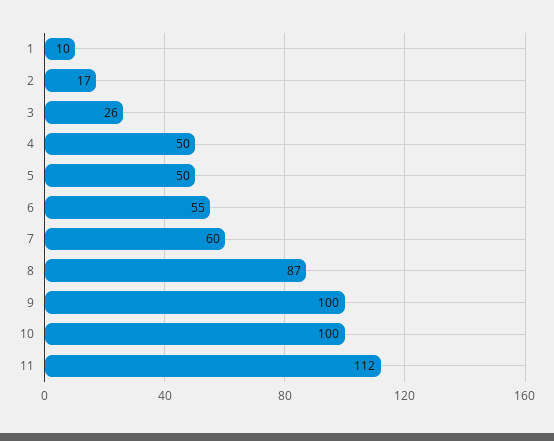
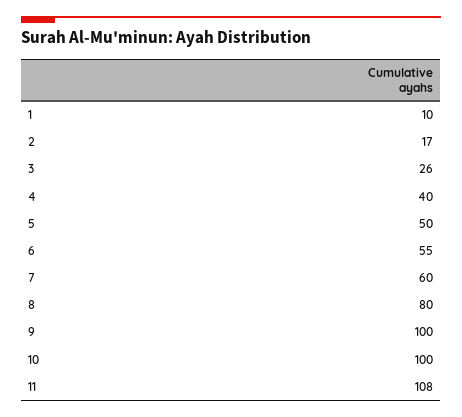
  {
    "1": 10,
    "2": 17,
    "3": 26,
-   "4": 50,
+   "4": 40,
    "5": 50,
    "6": 55,
    "7": 60,
-   "8": 87,
+   "8": 80,
    "9": 100,
    "10": 100,
-   "11": 112
+   "11": 108
  }

